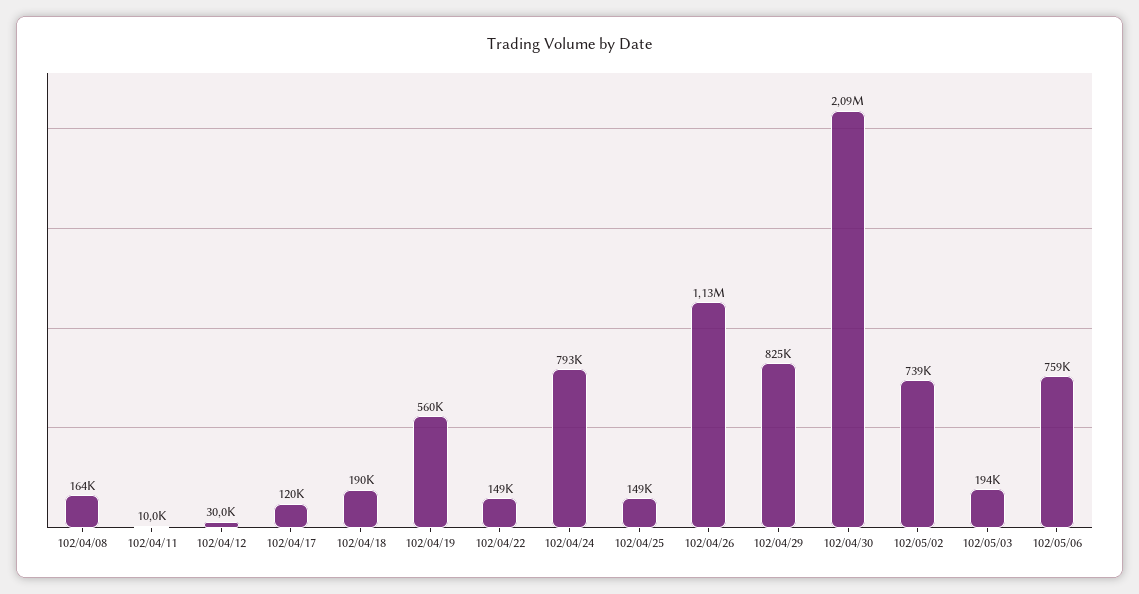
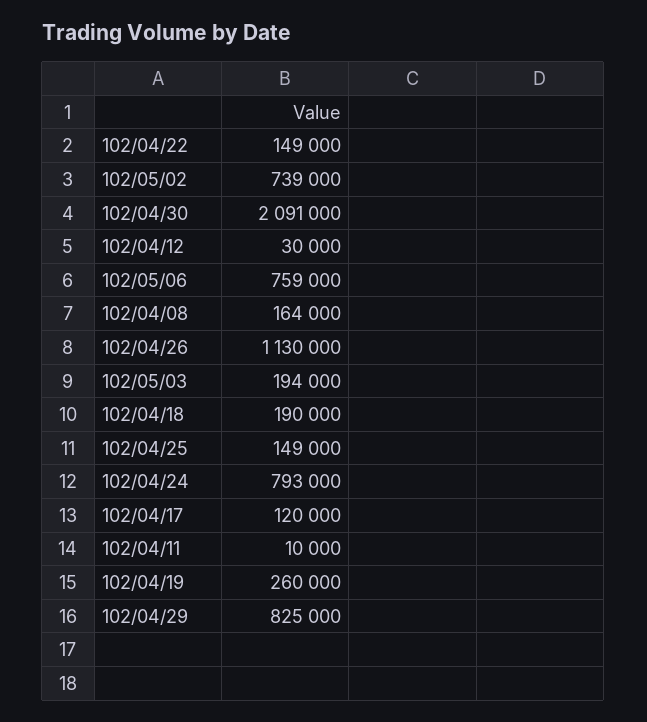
  {
    "102/04/08": 164000,
    "102/04/11": 10000,
    "102/04/12": 30000,
    "102/04/17": 120000,
    "102/04/18": 190000,
-   "102/04/19": 560000,
+   "102/04/19": 260000,
    "102/04/22": 149000,
    "102/04/24": 793000,
    "102/04/25": 149000,
    "102/04/26": 1130000,
    "102/04/29": 825000,
    "102/04/30": 2091000,
    "102/05/02": 739000,
    "102/05/03": 194000,
    "102/05/06": 759000
  }

